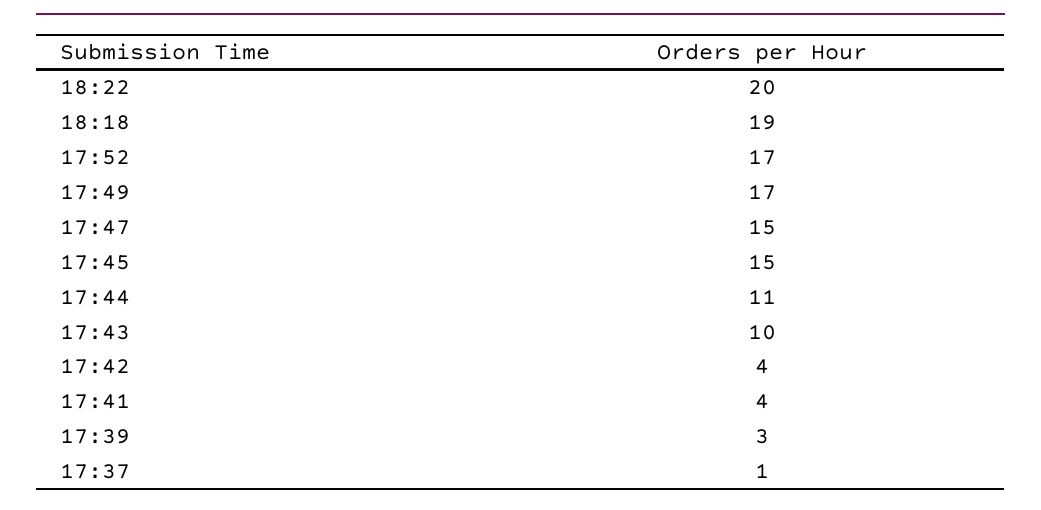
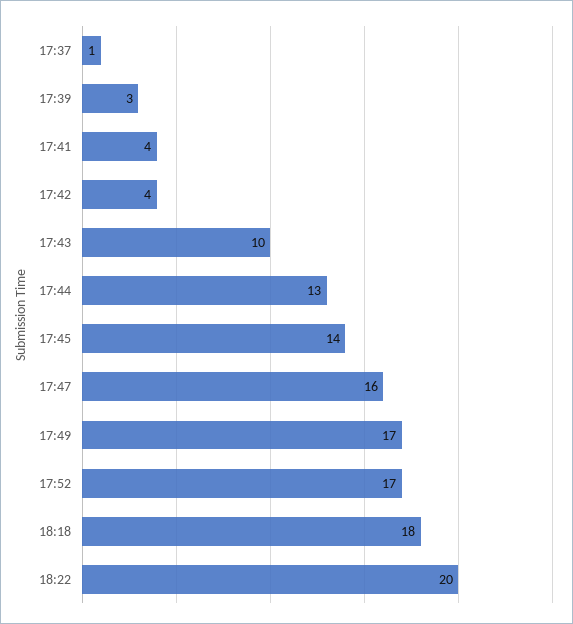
  {
    "18:22": 20,
-   "18:18": 19,
+   "18:18": 18,
    "17:52": 17,
    "17:49": 17,
-   "17:47": 15,
+   "17:47": 16,
-   "17:45": 15,
+   "17:45": 14,
-   "17:44": 11,
+   "17:44": 13,
    "17:43": 10,
    "17:42": 4,
    "17:41": 4,
    "17:39": 3,
    "17:37": 1
  }

